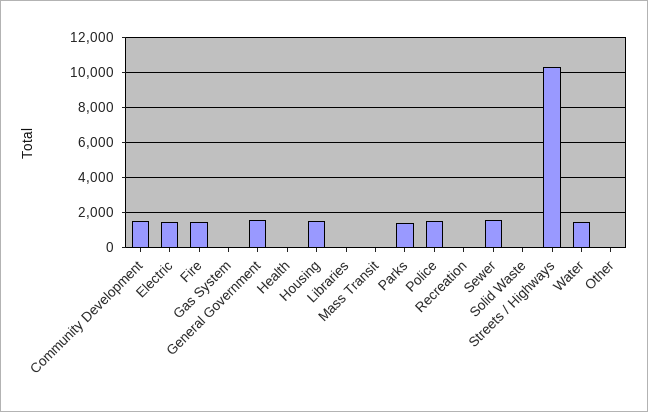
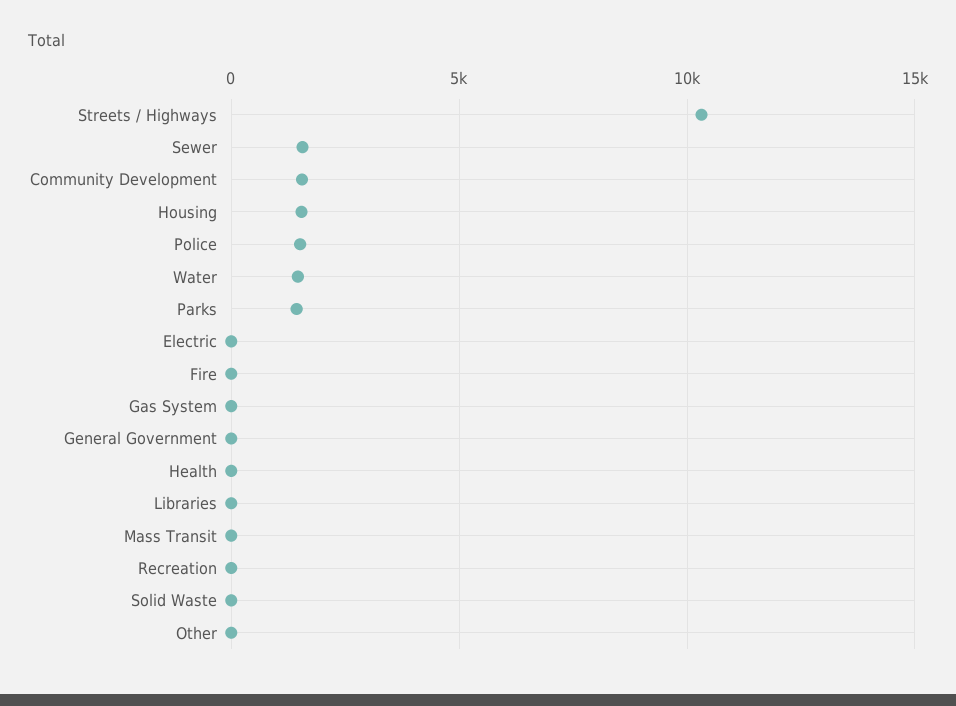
  {
    "Community Development": 1500,
-   "Electric": 1500,
+   "Electric": 0,
-   "Fire": 1500,
+   "Fire": 0,
    "Gas System": 0,
-   "General Government": 1500,
+   "General Government": 0,
    "Health": 0,
    "Housing": 1500,
    "Libraries": 0,
    "Mass Transit": 0,
    "Parks": 1500,
    "Police": 1500,
    "Recreation": 0,
    "Sewer": 1500,
    "Solid Waste": 0,
    "Streets / Highways": 10500,
    "Water": 1500,
    "Other": 0
  }

